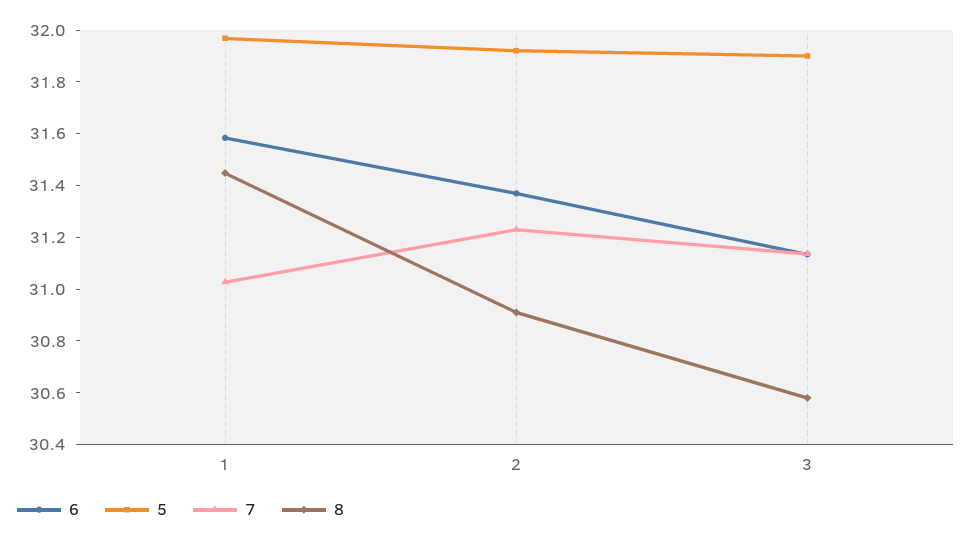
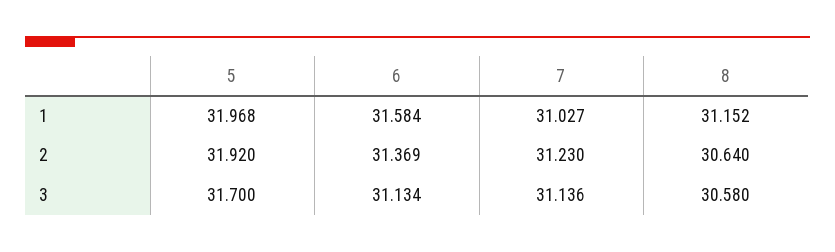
  {
    "6": {
      "1": 31.584,
      "2": 31.369,
      "3": 31.134
    },
    "5": {
      "1": 31.968,
      "2": 31.92,
-     "3": 31.9
+     "3": 31.7
    },
    "7": {
      "1": 31.027,
      "2": 31.23,
      "3": 31.136
    },
    "8": {
-     "1": 31.45,
+     "1": 31.152,
-     "2": 30.9,
+     "2": 30.64,
      "3": 30.58
    }
  }

